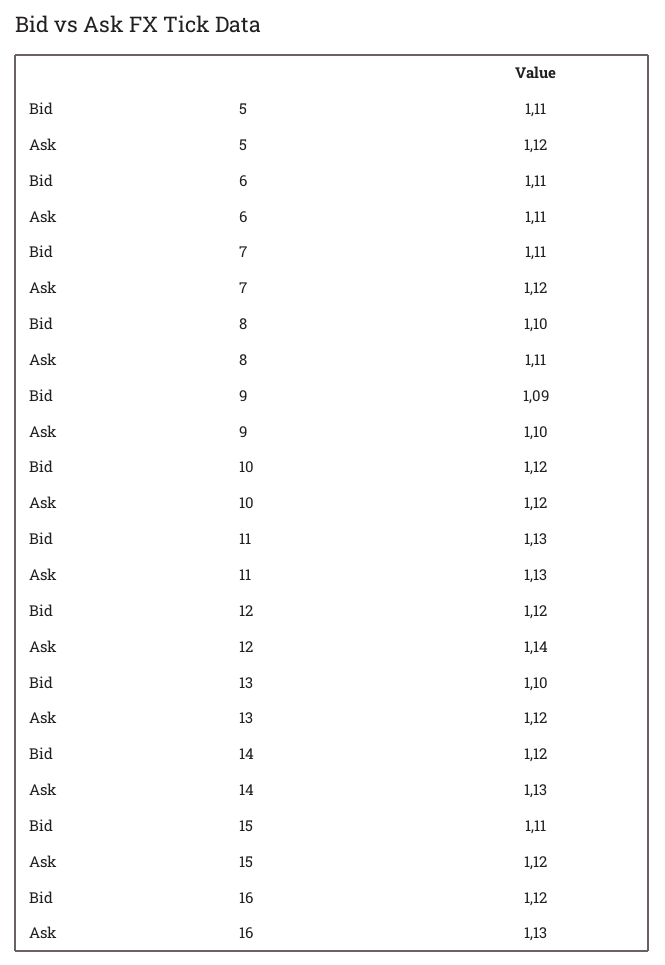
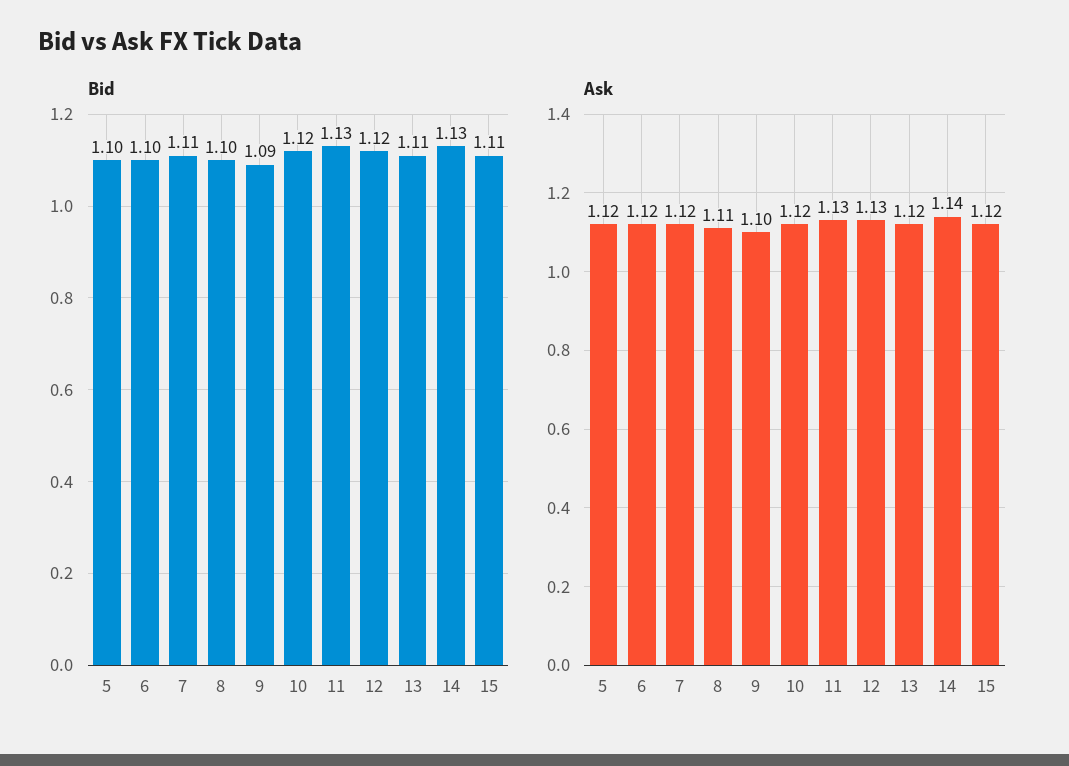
  {
    "Bid": {
-     "5": 1.11,
+     "5": 1.1,
-     "6": 1.11,
+     "6": 1.1,
      "7": 1.11,
      "8": 1.1,
      "9": 1.09,
      "10": 1.12,
      "11": 1.13,
      "12": 1.12,
-     "13": 1.1,
+     "13": 1.11,
-     "14": 1.12,
+     "14": 1.13,
-     "15": 1.11,
+     "15": 1.11
-     "16": 1.12
    },
    "Ask": {
      "5": 1.12,
-     "6": 1.11,
+     "6": 1.12,
      "7": 1.12,
      "8": 1.11,
      "9": 1.1,
      "10": 1.12,
      "11": 1.13,
-     "12": 1.14,
+     "12": 1.13,
      "13": 1.12,
-     "14": 1.13,
+     "14": 1.14,
-     "15": 1.12,
+     "15": 1.12
-     "16": 1.13
    }
  }

